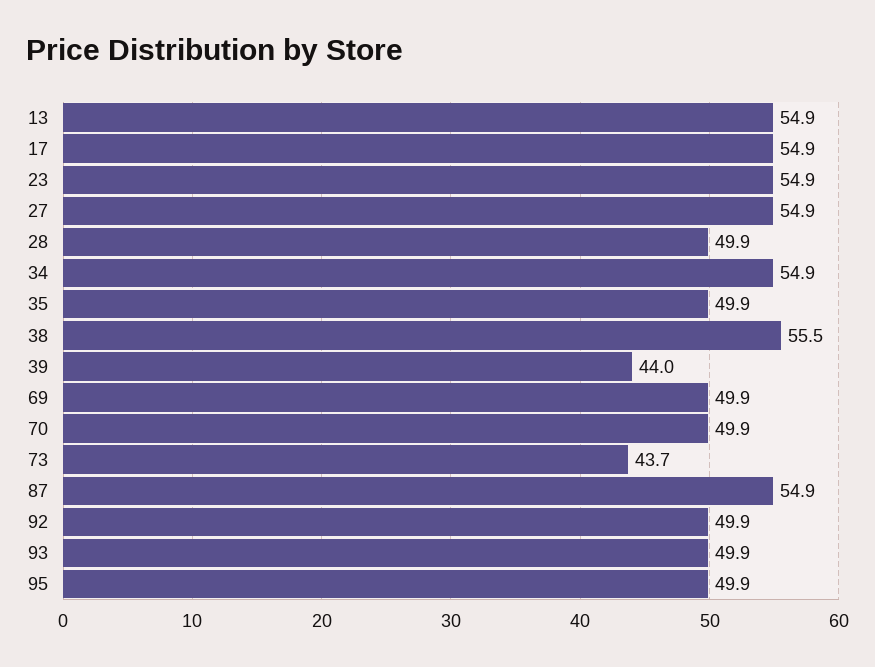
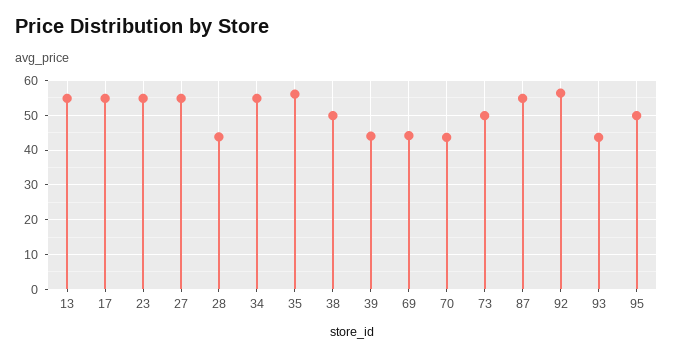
  {
    "13": 54.9,
    "17": 54.9,
    "23": 54.9,
    "27": 54.9,
-   "28": 49.9,
+   "28": 44,
    "34": 54.9,
-   "35": 49.9,
+   "35": 56,
-   "38": 55.5,
+   "38": 50,
    "39": 44,
-   "69": 49.9,
+   "69": 44,
-   "70": 49.9,
+   "70": 44,
-   "73": 43.7,
+   "73": 50,
    "87": 54.9,
-   "92": 49.9,
+   "92": 56,
-   "93": 49.9,
+   "93": 44,
    "95": 49.9
  }

